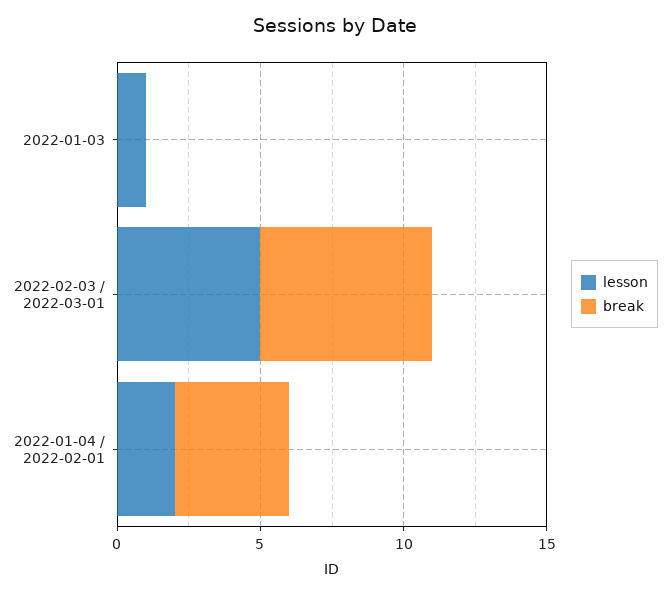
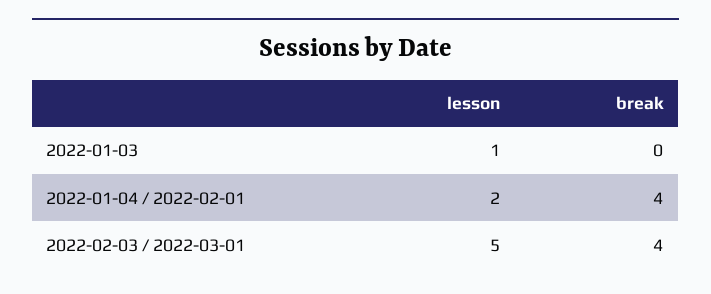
  {
    "lesson": {
      "2022-01-03": 1,
      "2022-02-03 / 2022-03-01": 5,
      "2022-01-04 / 2022-02-01": 2
    },
    "break": {
      "2022-01-03": 0,
-     "2022-02-03 / 2022-03-01": 6,
+     "2022-02-03 / 2022-03-01": 4,
      "2022-01-04 / 2022-02-01": 4
    }
  }

